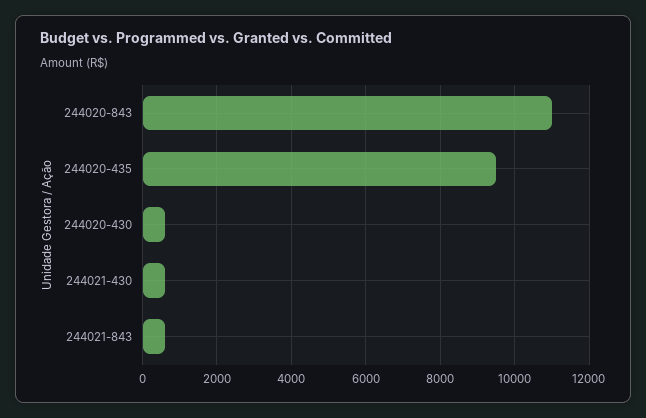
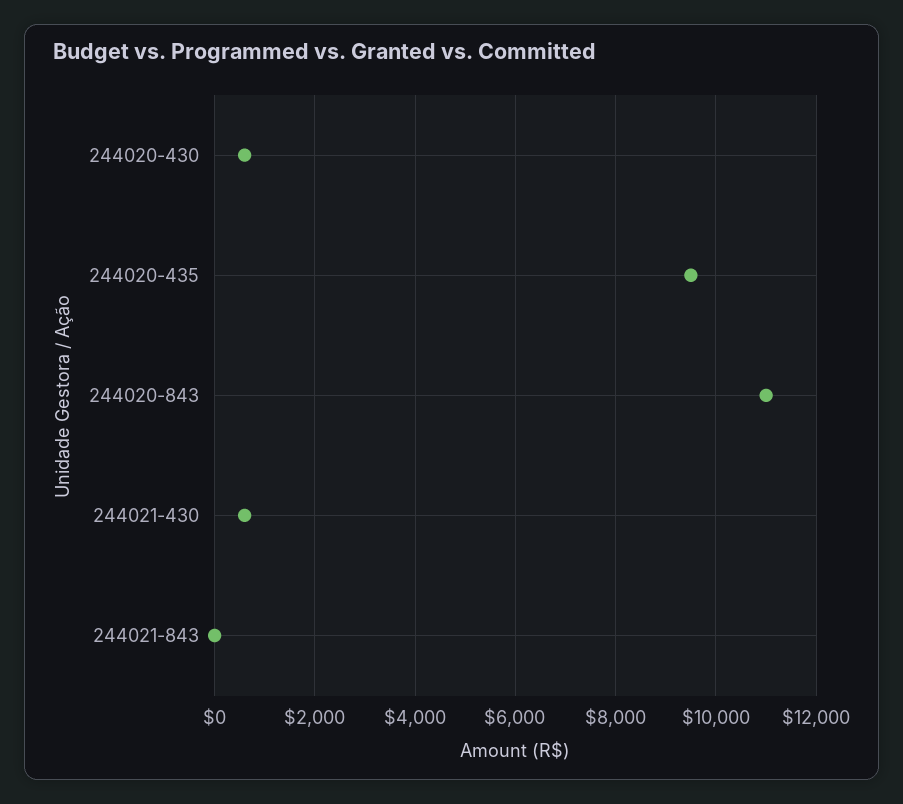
  {
    "244020-843": 11000,
    "244020-435": 9600,
    "244020-430": 600,
    "244021-430": 600,
-   "244021-843": 600
+   "244021-843": 0
  }

